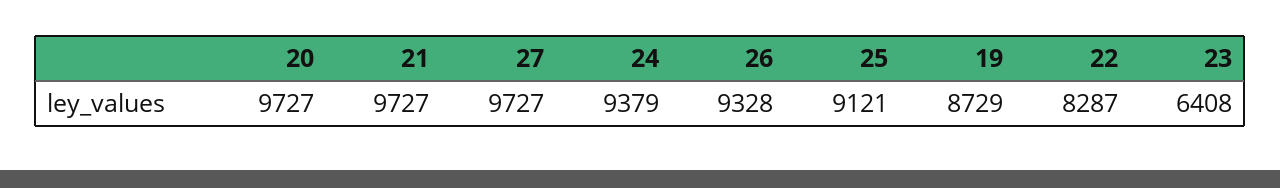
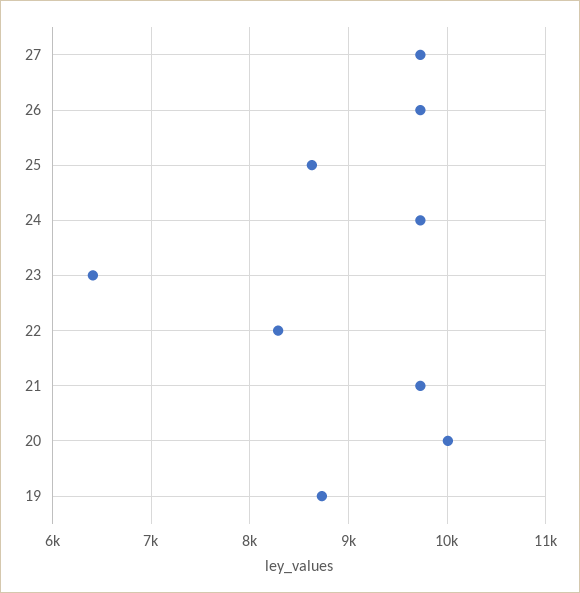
  {
-   "20": 9727,
+   "20": 10000,
    "21": 9727,
    "27": 9727,
-   "24": 9379,
+   "24": 9700,
-   "26": 9328,
+   "26": 9700,
-   "25": 9121,
+   "25": 8600,
    "19": 8729,
    "22": 8287,
    "23": 6408
  }

